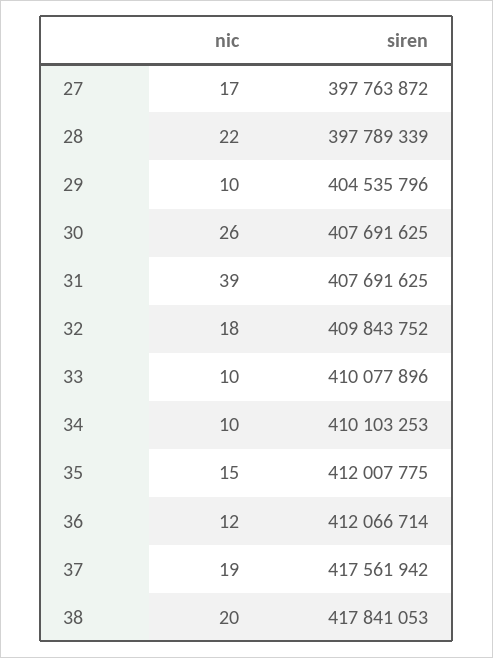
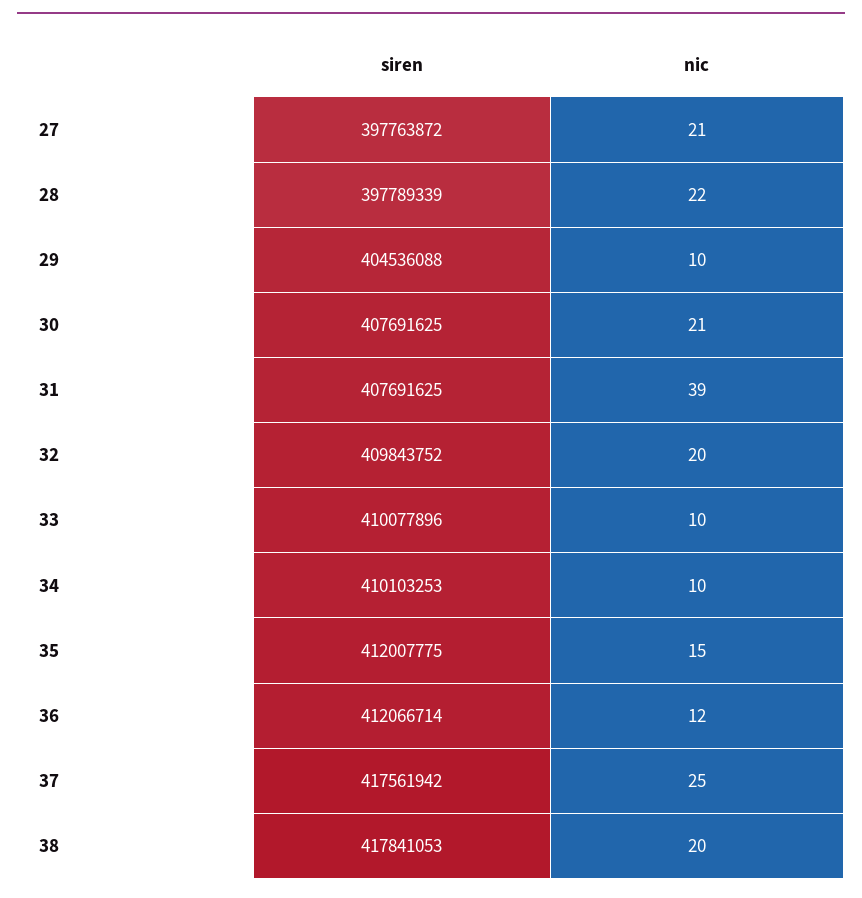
  {
    "nic": {
-     "27": 17,
+     "27": 21,
      "28": 22,
      "29": 10,
-     "30": 26,
+     "30": 21,
      "31": 39,
-     "32": 18,
+     "32": 20,
      "33": 10,
      "34": 10,
      "35": 15,
      "36": 12,
-     "37": 19,
+     "37": 25,
      "38": 20
    },
    "siren": {
      "27": 397763872,
      "28": 397789339,
-     "29": 404535796,
+     "29": 404536088,
      "30": 407691625,
      "31": 407691625,
      "32": 409843752,
      "33": 410077896,
      "34": 410103253,
      "35": 412007775,
      "36": 412066714,
      "37": 417561942,
      "38": 417841053
    }
  }

